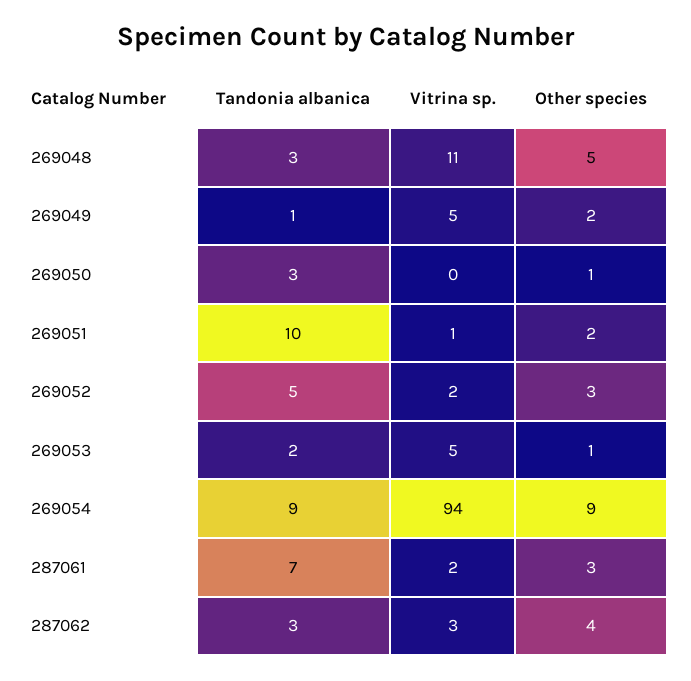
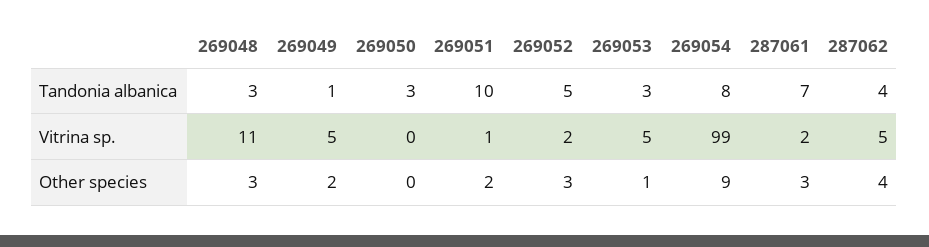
  {
    "Tandonia albanica": {
      "269048": 3,
      "269049": 1,
      "269050": 3,
      "269051": 10,
      "269052": 5,
-     "269053": 2,
+     "269053": 3,
-     "269054": 9,
+     "269054": 8,
      "287061": 7,
-     "287062": 3
+     "287062": 4
    },
    "Vitrina sp.": {
      "269048": 11,
      "269049": 5,
      "269050": 0,
      "269051": 1,
      "269052": 2,
      "269053": 5,
-     "269054": 94,
+     "269054": 99,
      "287061": 2,
-     "287062": 3
+     "287062": 5
    },
    "Other species": {
-     "269048": 5,
+     "269048": 3,
      "269049": 2,
-     "269050": 1,
+     "269050": 0,
      "269051": 2,
      "269052": 3,
      "269053": 1,
      "269054": 9,
      "287061": 3,
      "287062": 4
    }
  }

